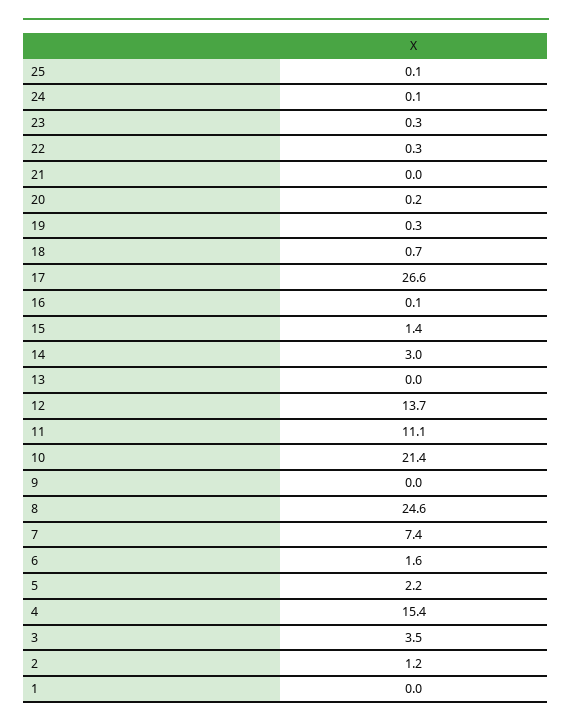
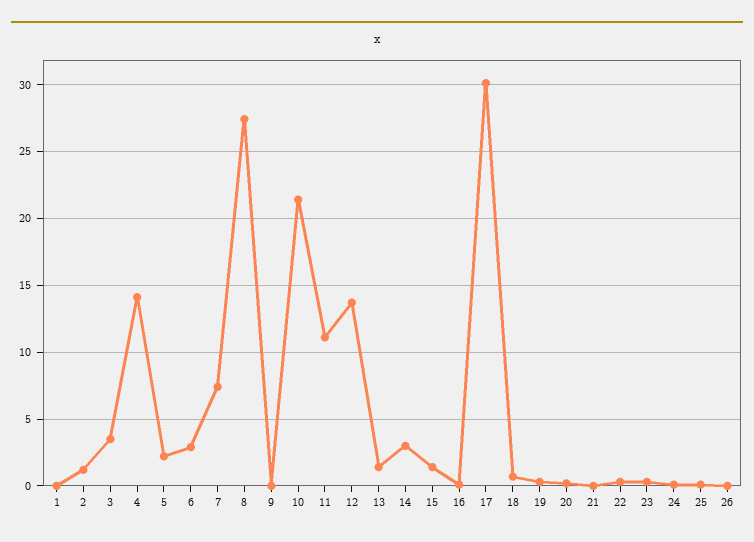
  {
    "25": 0.1,
    "24": 0.1,
    "23": 0.3,
    "22": 0.3,
    "21": 0,
    "20": 0.2,
    "19": 0.3,
    "18": 0.7,
-   "17": 26.6,
+   "17": 30,
    "16": 0.1,
    "15": 1.4,
    "14": 3,
-   "13": 0,
+   "13": 1.5,
    "12": 13.7,
    "11": 11.1,
    "10": 21.4,
    "9": 0,
-   "8": 24.6,
+   "8": 27.5,
    "7": 7.4,
-   "6": 1.6,
+   "6": 3,
    "5": 2.2,
-   "4": 15.4,
+   "4": 14,
    "3": 3.5,
    "2": 1.2,
-   "1": 0
+   "1": 0,
+   "26": 0
  }

